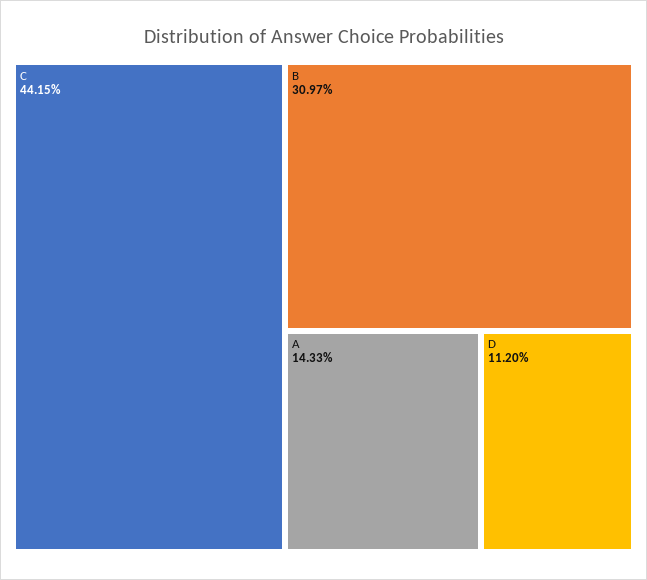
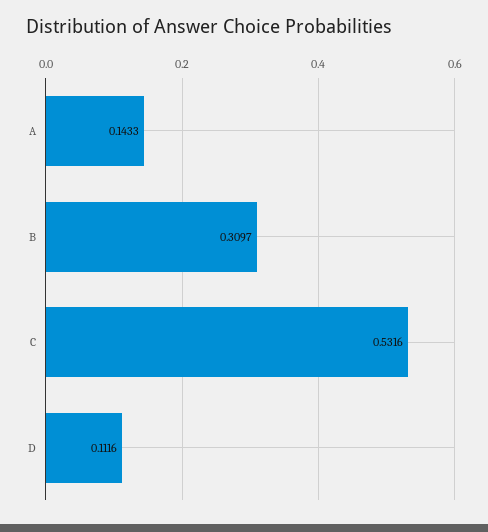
  {
-   "C": 0.4415,
+   "C": 0.5316,
    "B": 0.3097,
    "A": 0.1433,
-   "D": 0.112
+   "D": 0.1116
  }

